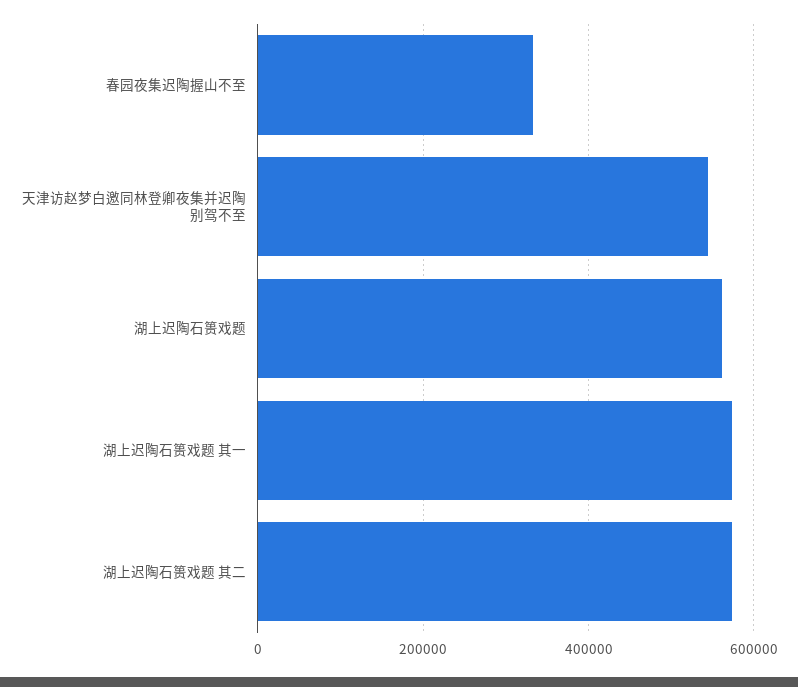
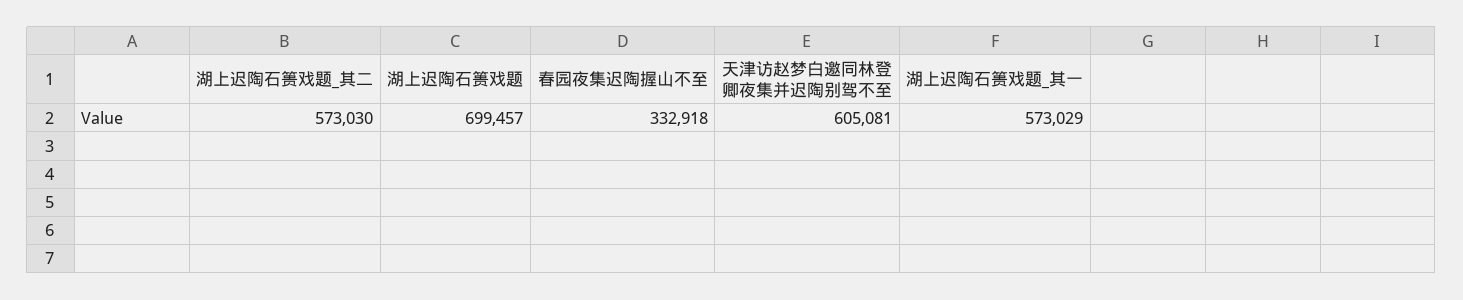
  {
    "春园夜集迟陶握山不至": 332918,
-   "天津访赵梦白邀同林登卿夜集并迟陶别驾不至": 540000,
+   "天津访赵梦白邀同林登卿夜集并迟陶别驾不至": 605081,
-   "湖上迟陶石篑戏题": 560000,
+   "湖上迟陶石篑戏题": 699457,
    "湖上迟陶石篑戏题 其一": 573029,
    "湖上迟陶石篑戏题 其二": 573030
  }

